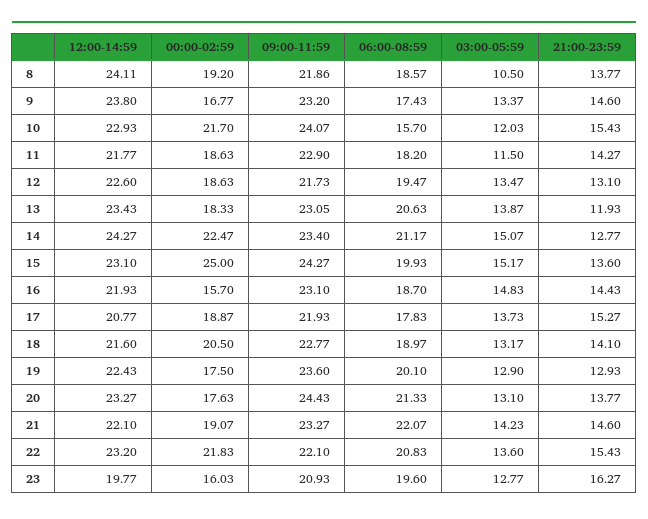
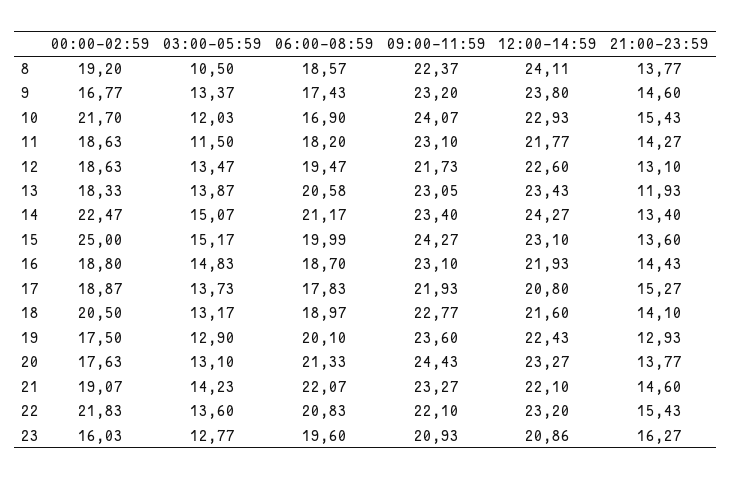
  {
    "12:00-14:59": {
      "8": 24.11,
      "9": 23.8,
      "10": 22.93,
      "11": 21.77,
      "12": 22.6,
      "13": 23.43,
      "14": 24.27,
      "15": 23.1,
      "16": 21.93,
-     "17": 20.77,
+     "17": 20.8,
      "18": 21.6,
      "19": 22.43,
      "20": 23.27,
      "21": 22.1,
      "22": 23.2,
-     "23": 19.77
+     "23": 20.86
    },
    "00:00-02:59": {
      "8": 19.2,
      "9": 16.77,
      "10": 21.7,
      "11": 18.63,
      "12": 18.63,
      "13": 18.33,
      "14": 22.47,
      "15": 25,
-     "16": 15.7,
+     "16": 18.8,
      "17": 18.87,
      "18": 20.5,
      "19": 17.5,
      "20": 17.63,
      "21": 19.07,
      "22": 21.83,
      "23": 16.03
    },
    "09:00-11:59": {
-     "8": 21.86,
+     "8": 22.37,
      "9": 23.2,
      "10": 24.07,
-     "11": 22.9,
+     "11": 23.1,
      "12": 21.73,
      "13": 23.05,
      "14": 23.4,
      "15": 24.27,
      "16": 23.1,
      "17": 21.93,
      "18": 22.77,
      "19": 23.6,
      "20": 24.43,
      "21": 23.27,
      "22": 22.1,
      "23": 20.93
    },
    "06:00-08:59": {
      "8": 18.57,
      "9": 17.43,
-     "10": 15.7,
+     "10": 16.9,
      "11": 18.2,
      "12": 19.47,
-     "13": 20.63,
+     "13": 20.58,
      "14": 21.17,
-     "15": 19.93,
+     "15": 19.99,
      "16": 18.7,
      "17": 17.83,
      "18": 18.97,
      "19": 20.1,
      "20": 21.33,
      "21": 22.07,
      "22": 20.83,
      "23": 19.6
    },
    "03:00-05:59": {
      "8": 10.5,
      "9": 13.37,
      "10": 12.03,
      "11": 11.5,
      "12": 13.47,
      "13": 13.87,
      "14": 15.07,
      "15": 15.17,
      "16": 14.83,
      "17": 13.73,
      "18": 13.17,
      "19": 12.9,
      "20": 13.1,
      "21": 14.23,
      "22": 13.6,
      "23": 12.77
    },
    "21:00-23:59": {
      "8": 13.77,
      "9": 14.6,
      "10": 15.43,
      "11": 14.27,
      "12": 13.1,
      "13": 11.93,
-     "14": 12.77,
+     "14": 13.4,
      "15": 13.6,
      "16": 14.43,
      "17": 15.27,
      "18": 14.1,
      "19": 12.93,
      "20": 13.77,
      "21": 14.6,
      "22": 15.43,
      "23": 16.27
    }
  }

